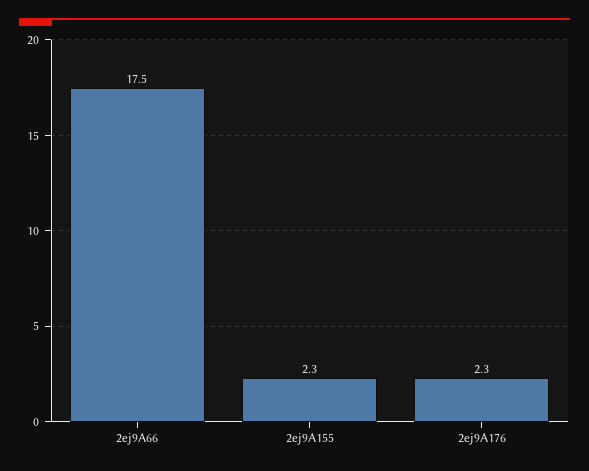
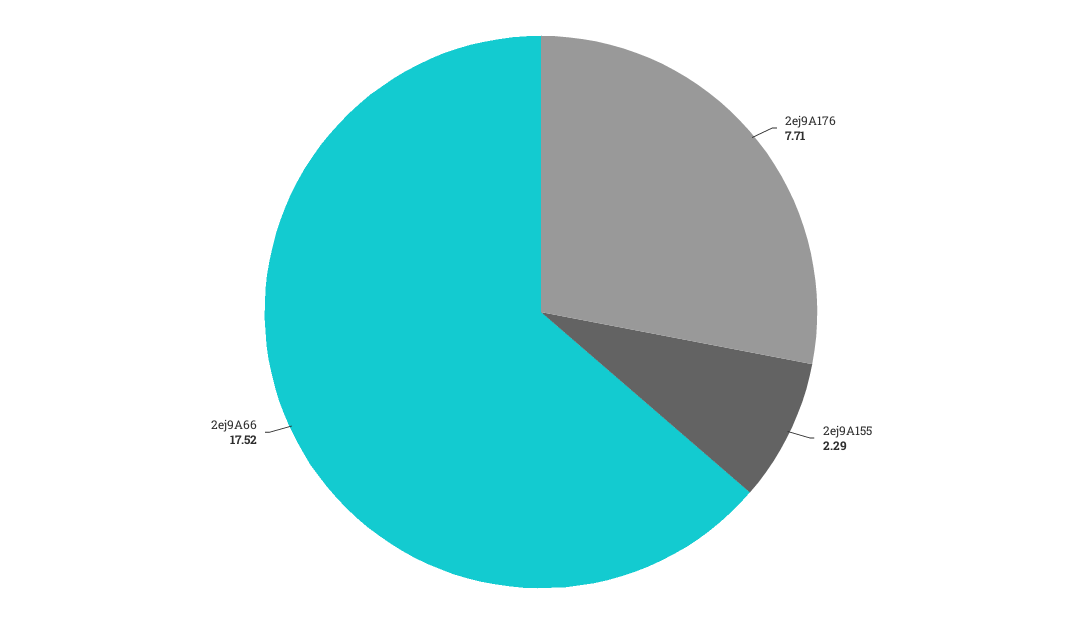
  {
    "2ej9A66": 17.52,
    "2ej9A155": 2.29,
-   "2ej9A176": 2.3
+   "2ej9A176": 7.71
  }

